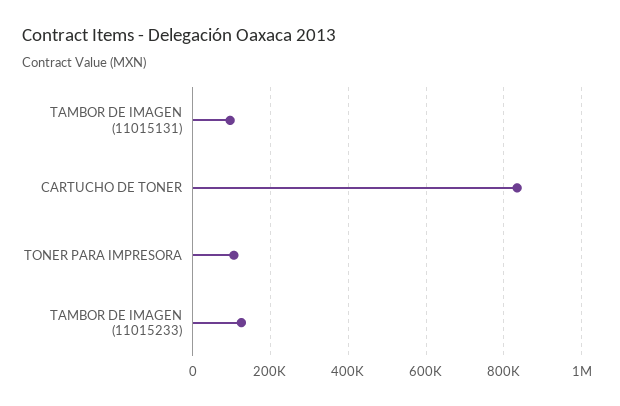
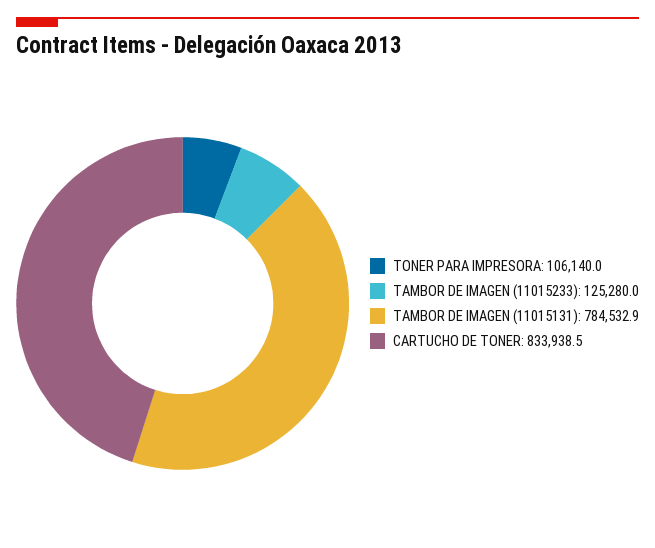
  {
-   "TAMBOR DE IMAGEN (11015131)": 100000,
+   "TAMBOR DE IMAGEN (11015131)": 784532.9,
    "CARTUCHO DE TONER": 833938.5,
    "TONER PARA IMPRESORA": 106140,
    "TAMBOR DE IMAGEN (11015233)": 125280
  }

